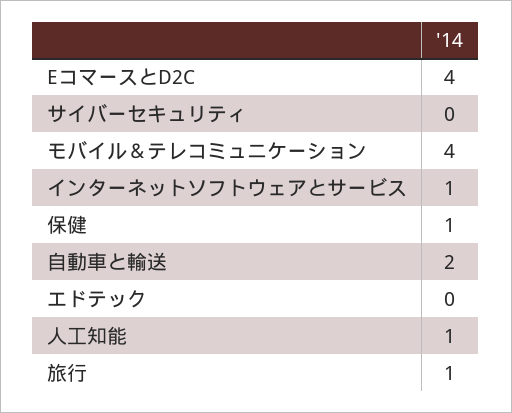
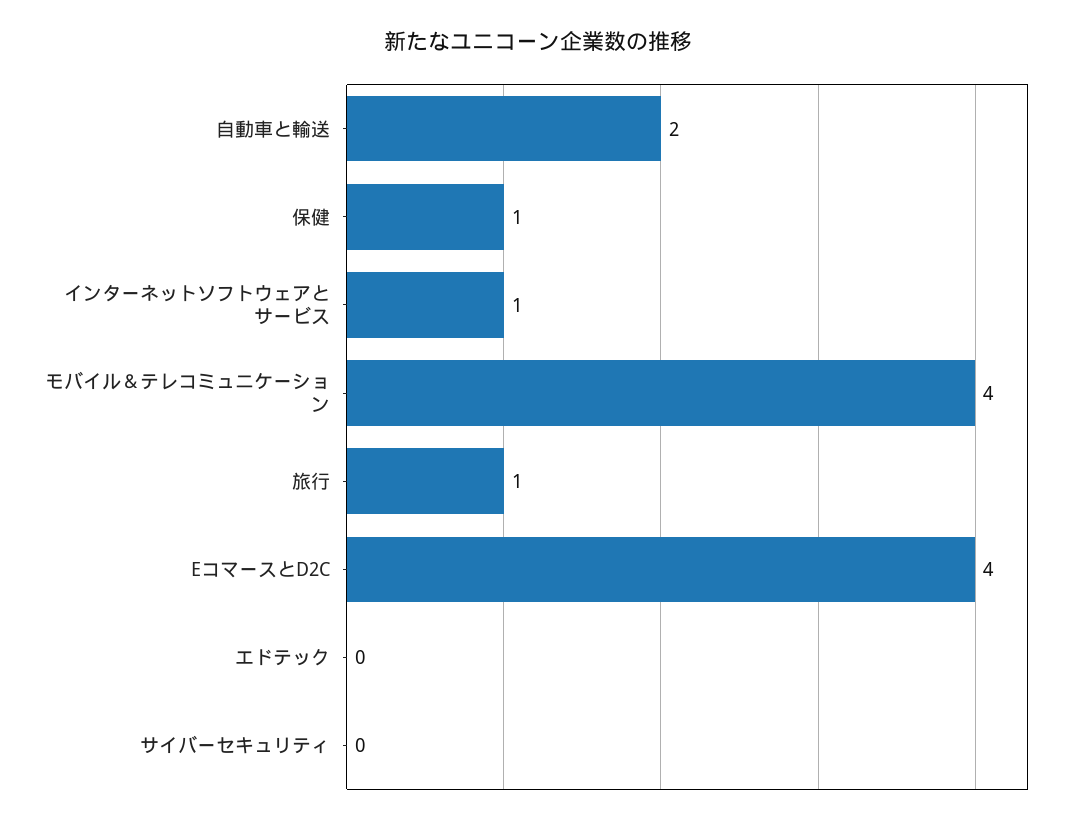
  {
    "EコマースとD2C": 4,
    "サイバーセキュリティ": 0,
    "モバイル＆テレコミュニケーション": 4,
    "インターネットソフトウェアとサービス": 1,
    "保健": 1,
    "自動車と輸送": 2,
    "エドテック": 0,
-   "人工知能": 1,
    "旅行": 1
  }

